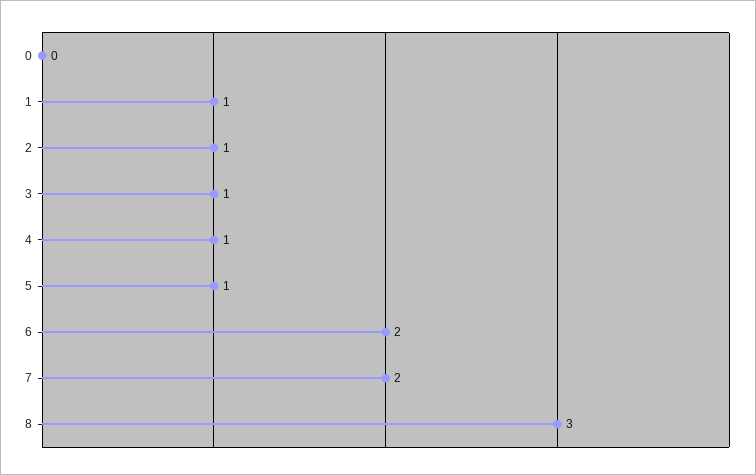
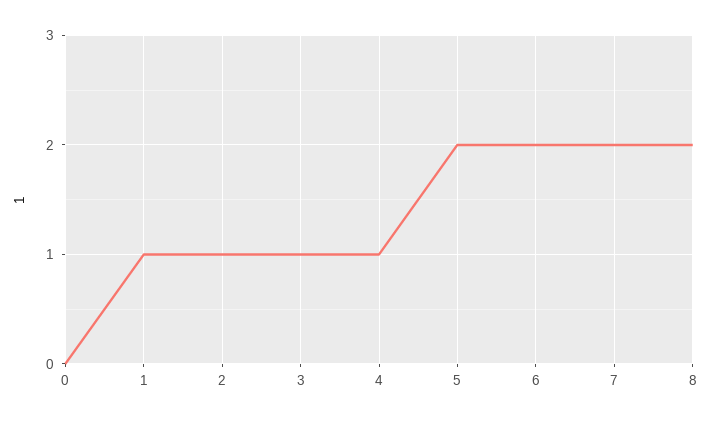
  {
    "0": 0,
    "1": 1,
    "2": 1,
    "3": 1,
    "4": 1,
-   "5": 1,
+   "5": 2,
    "6": 2,
    "7": 2,
-   "8": 3
+   "8": 2
  }

